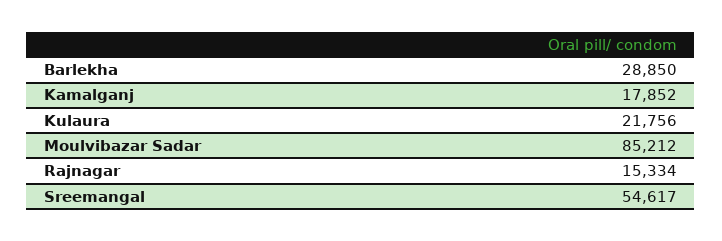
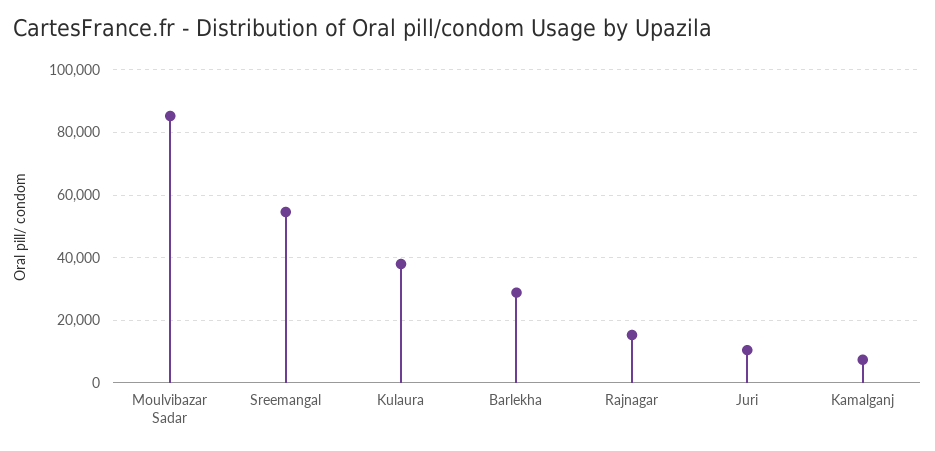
  {
    "Barlekha": 28850,
-   "Kamalganj": 17852,
+   "Kamalganj": 8000,
-   "Kulaura": 21756,
+   "Kulaura": 38000,
    "Moulvibazar Sadar": 85212,
    "Rajnagar": 15334,
-   "Sreemangal": 54617
+   "Sreemangal": 54617,
+   "Juri": 10000
  }

